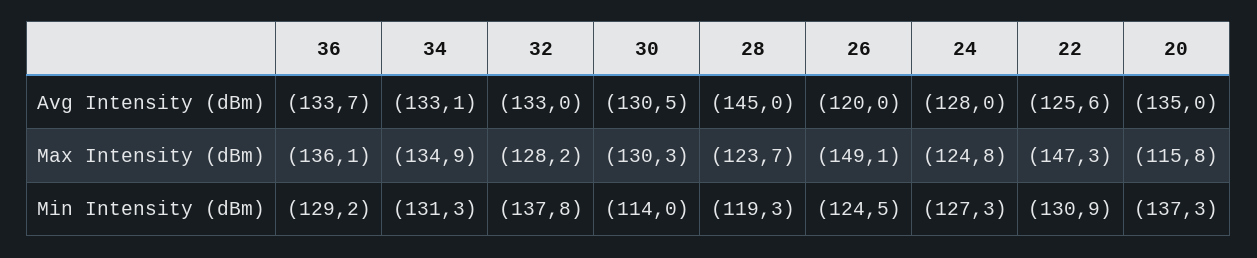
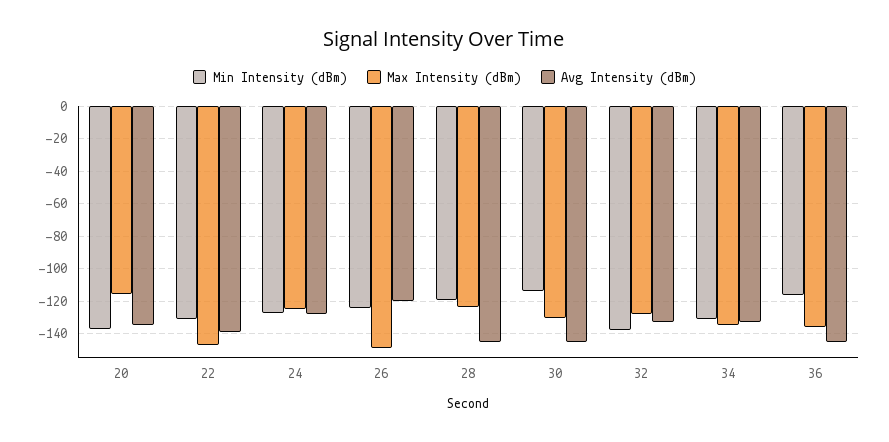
  {
    "Avg Intensity (dBm)": {
-     "36": -133.7,
+     "36": -145,
      "34": -133.1,
      "32": -133,
-     "30": -130.5,
+     "30": -145,
      "28": -145,
      "26": -120,
      "24": -128,
-     "22": -125.6,
+     "22": -140,
      "20": -135
    },
    "Max Intensity (dBm)": {
      "36": -136.1,
      "34": -134.9,
      "32": -128.2,
      "30": -130.3,
      "28": -123.7,
      "26": -149.1,
      "24": -124.8,
      "22": -147.3,
      "20": -115.8
    },
    "Min Intensity (dBm)": {
-     "36": -129.2,
+     "36": -115,
      "34": -131.3,
      "32": -137.8,
      "30": -114,
      "28": -119.3,
      "26": -124.5,
      "24": -127.3,
      "22": -130.9,
      "20": -137.3
    }
  }

